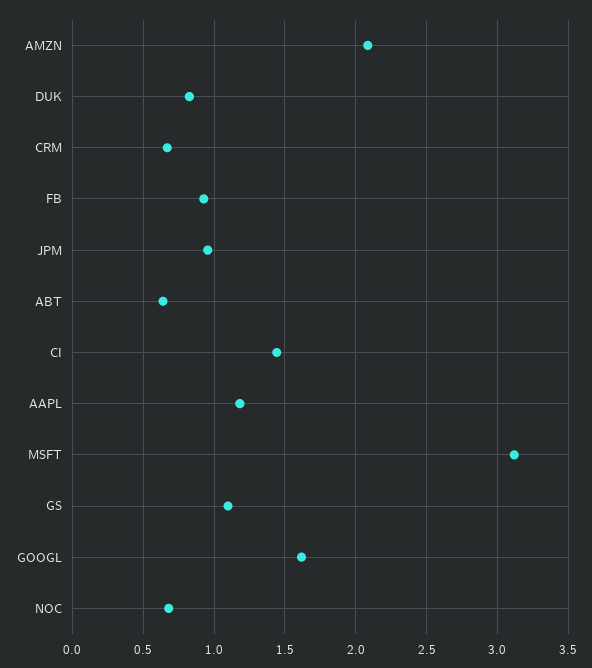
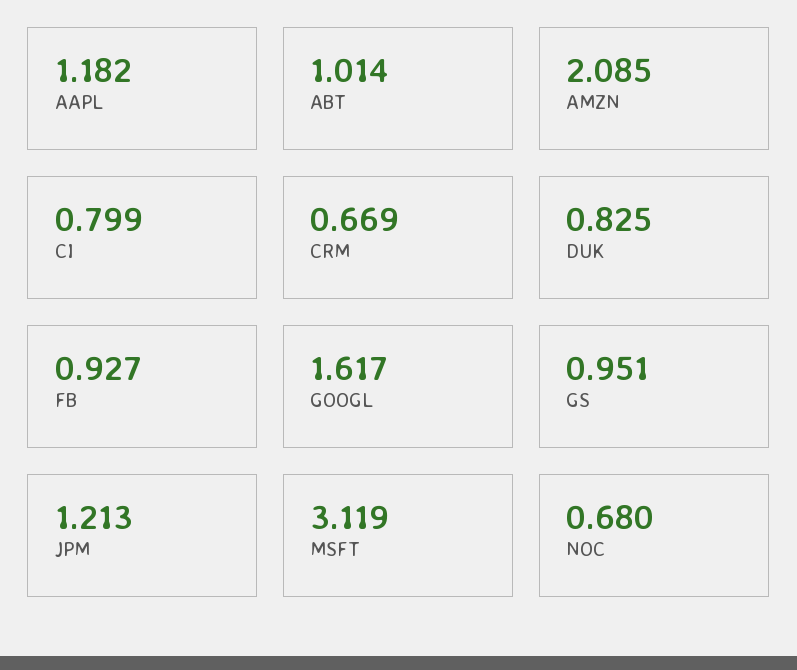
  {
    "AMZN": 2.085,
    "DUK": 0.825,
    "CRM": 0.669,
    "FB": 0.927,
-   "JPM": 0.95,
+   "JPM": 1.213,
-   "ABT": 0.65,
+   "ABT": 1.014,
-   "CI": 1.45,
+   "CI": 0.799,
    "AAPL": 1.182,
    "MSFT": 3.119,
-   "GS": 1.1,
+   "GS": 0.951,
    "GOOGL": 1.617,
    "NOC": 0.68
  }

